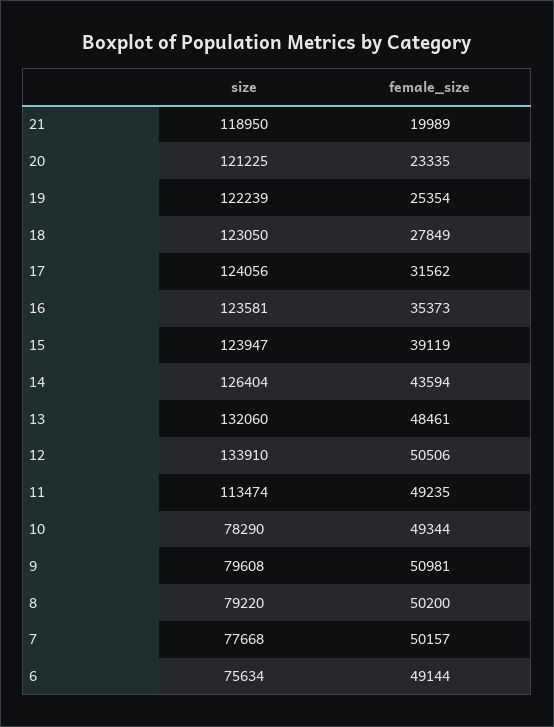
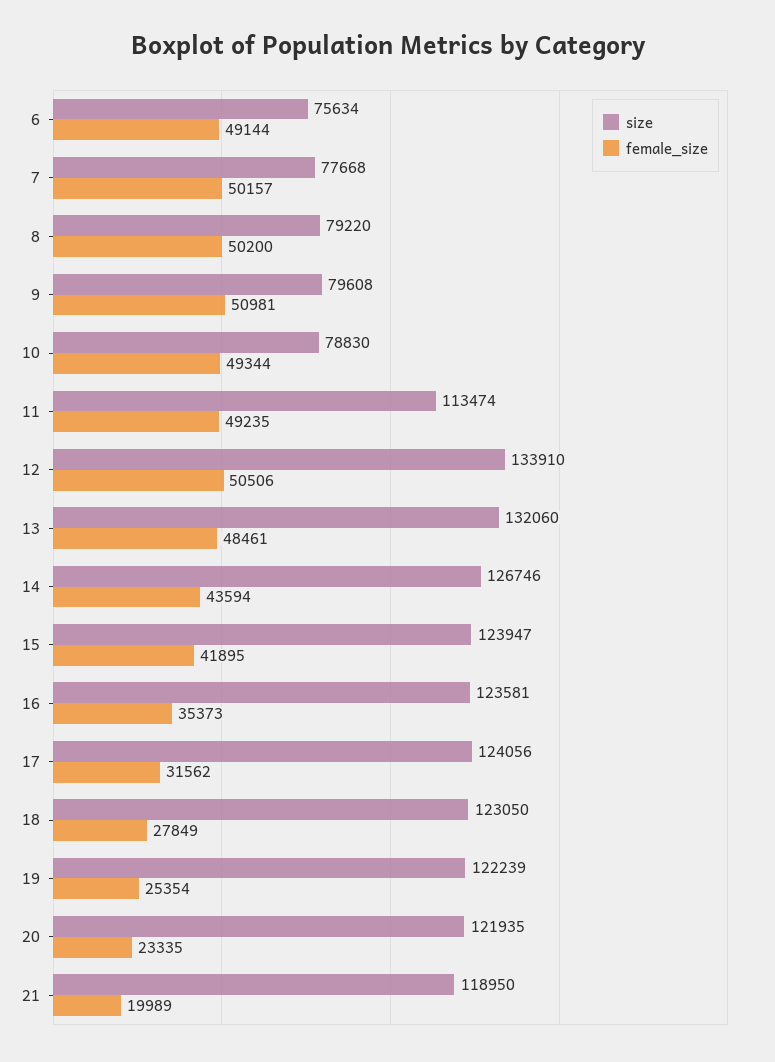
  {
    "size": {
      "21": 118950,
-     "20": 121225,
+     "20": 121935,
      "19": 122239,
      "18": 123050,
      "17": 124056,
      "16": 123581,
      "15": 123947,
-     "14": 126404,
+     "14": 126746,
      "13": 132060,
      "12": 133910,
      "11": 113474,
-     "10": 78290,
+     "10": 78830,
      "9": 79608,
      "8": 79220,
      "7": 77668,
      "6": 75634
    },
    "female_size": {
      "21": 19989,
      "20": 23335,
      "19": 25354,
      "18": 27849,
      "17": 31562,
      "16": 35373,
-     "15": 39119,
+     "15": 41895,
      "14": 43594,
      "13": 48461,
      "12": 50506,
      "11": 49235,
      "10": 49344,
      "9": 50981,
      "8": 50200,
      "7": 50157,
      "6": 49144
    }
  }

